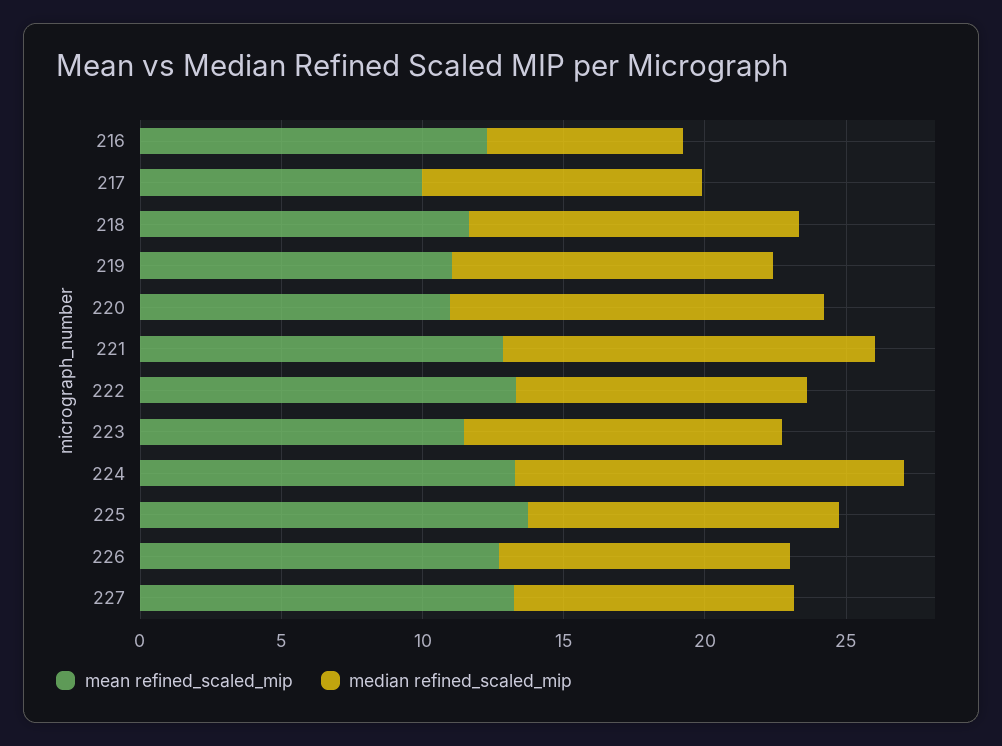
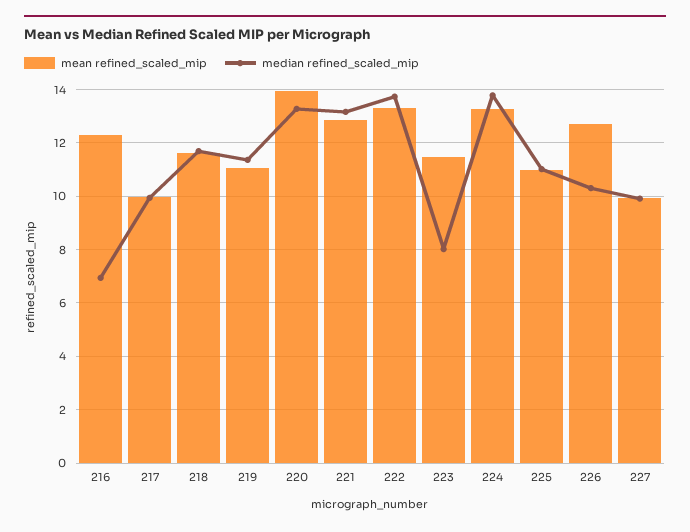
  {
    "mean refined_scaled_mip": {
      "216": 12.25,
      "217": 10,
      "218": 11.75,
      "219": 11,
-     "220": 11,
+     "220": 14,
      "221": 12.75,
      "222": 13.25,
      "223": 11.5,
      "224": 13.25,
-     "225": 14,
+     "225": 11,
      "226": 12.75,
-     "227": 13
+     "227": 10
    },
    "median refined_scaled_mip": {
      "216": 7,
      "217": 10,
      "218": 11.75,
      "219": 11.25,
      "220": 13.25,
      "221": 13.25,
-     "222": 10,
+     "222": 13.75,
-     "223": 11,
+     "223": 8,
      "224": 13.75,
      "225": 11,
      "226": 10.25,
      "227": 10
    }
  }

